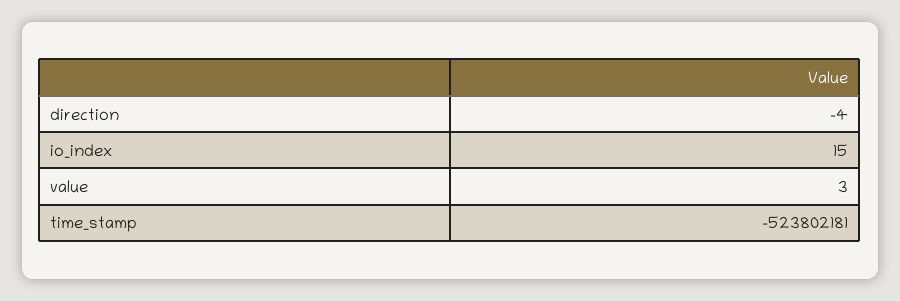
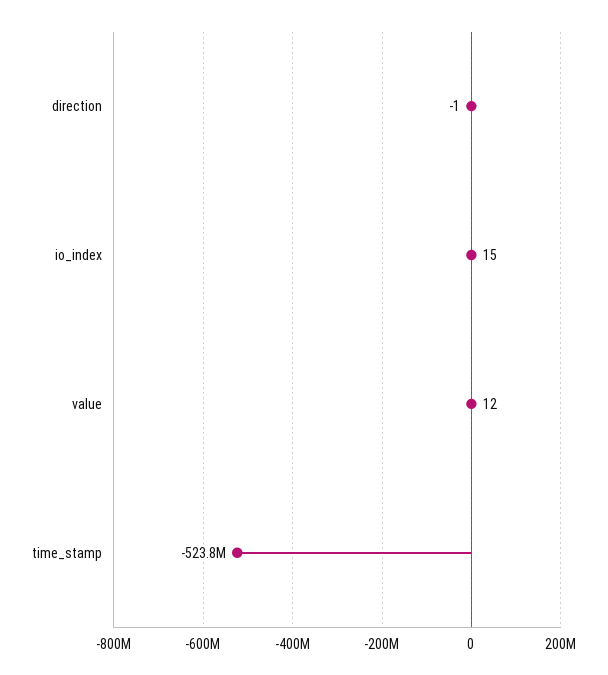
  {
-   "direction": -4,
+   "direction": -1,
    "io_index": 15,
-   "value": 3,
+   "value": 12,
    "time_stamp": -523802181
  }

